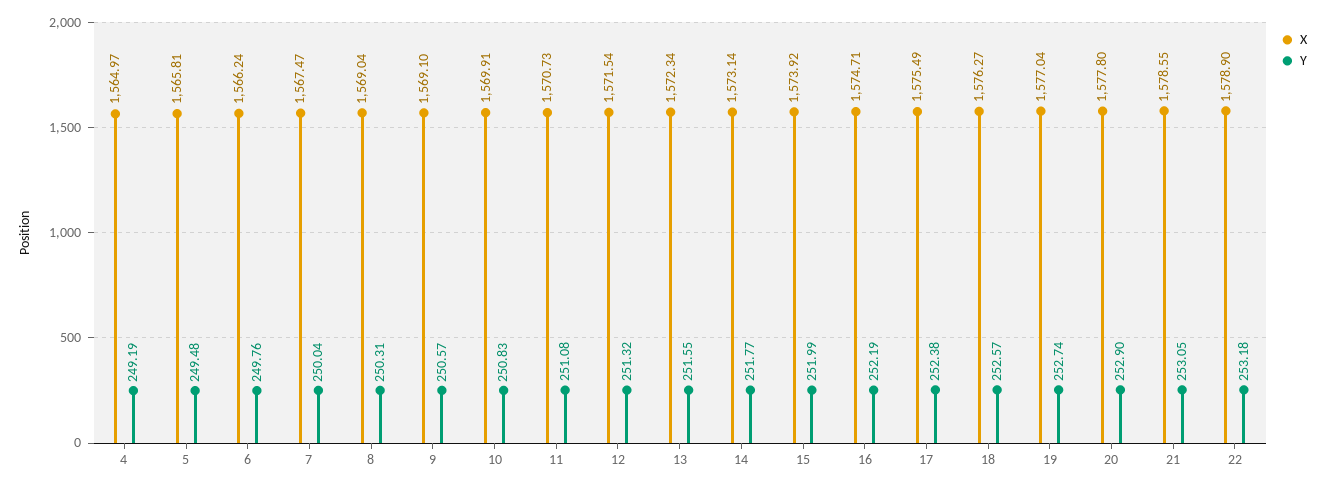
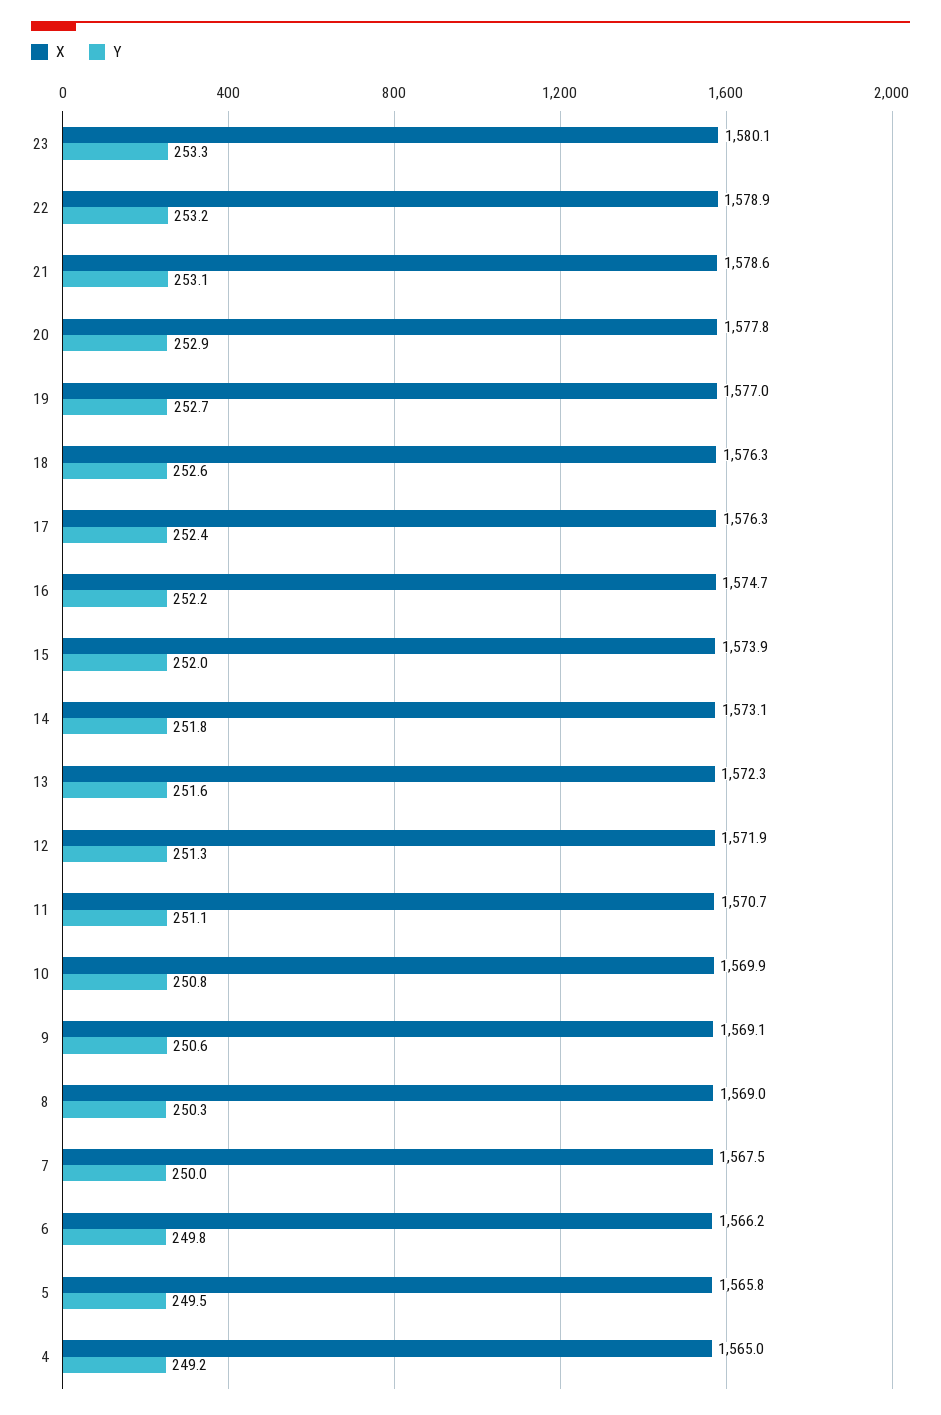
  {
    "X": {
      "4": 1564.97,
      "5": 1565.81,
      "6": 1566.24,
      "7": 1567.47,
      "8": 1569.04,
      "9": 1569.1,
      "10": 1569.91,
      "11": 1570.73,
-     "12": 1571.54,
+     "12": 1571.9,
      "13": 1572.34,
      "14": 1573.14,
      "15": 1573.92,
      "16": 1574.71,
-     "17": 1575.49,
+     "17": 1576.3,
      "18": 1576.27,
      "19": 1577.04,
      "20": 1577.8,
      "21": 1578.55,
-     "22": 1578.9
+     "22": 1578.9,
+     "23": 1580.1
    },
    "Y": {
      "4": 249.19,
      "5": 249.48,
      "6": 249.76,
      "7": 250.04,
      "8": 250.31,
      "9": 250.57,
      "10": 250.83,
      "11": 251.08,
      "12": 251.32,
      "13": 251.55,
      "14": 251.77,
      "15": 251.99,
      "16": 252.19,
      "17": 252.38,
      "18": 252.57,
      "19": 252.74,
      "20": 252.9,
      "21": 253.05,
-     "22": 253.18
+     "22": 253.18,
+     "23": 253.3
    }
  }

